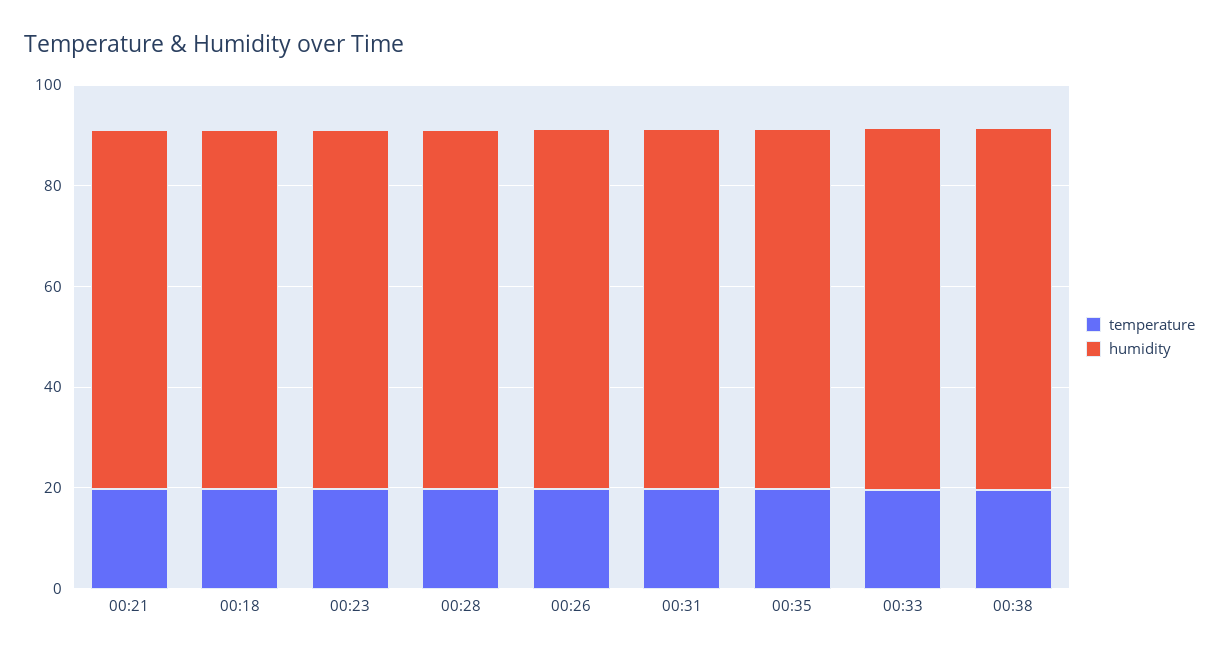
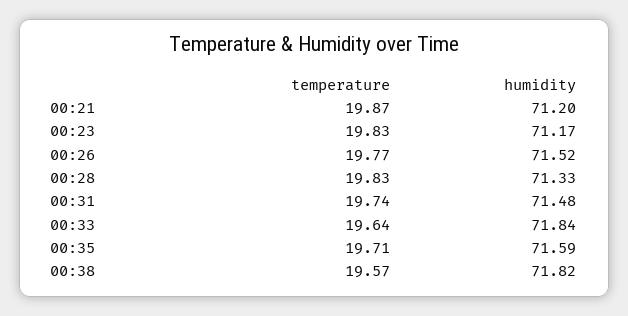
  {
    "temperature": {
      "00:21": 19.87,
-     "00:18": 20,
      "00:23": 19.83,
      "00:28": 19.83,
      "00:26": 19.77,
      "00:31": 19.74,
      "00:35": 19.71,
      "00:33": 19.64,
      "00:38": 19.57
    },
    "humidity": {
      "00:21": 71.2,
-     "00:18": 70,
      "00:23": 71.17,
      "00:28": 71.33,
      "00:26": 71.52,
      "00:31": 71.48,
      "00:35": 71.59,
      "00:33": 71.84,
      "00:38": 71.82
    }
  }

